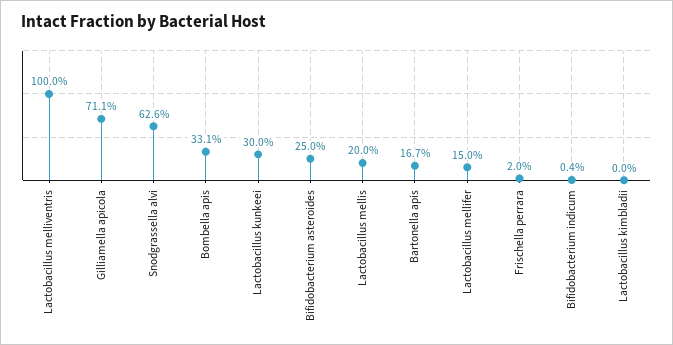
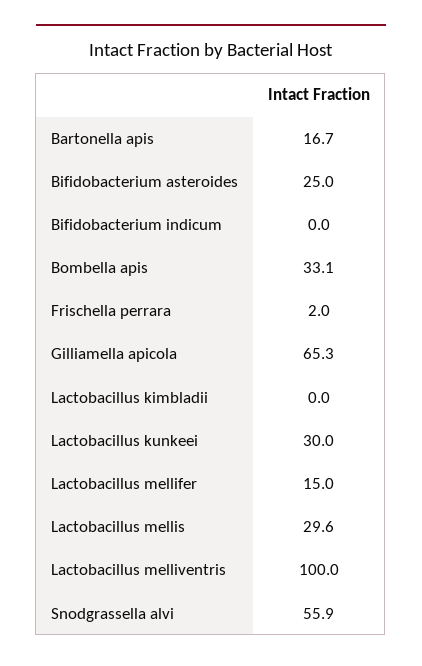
  {
    "Lactobacillus melliventris": 100,
-   "Gilliamella apicola": 71.1,
+   "Gilliamella apicola": 65.3,
-   "Snodgrassella alvi": 62.6,
+   "Snodgrassella alvi": 55.9,
    "Bombella apis": 33.1,
    "Lactobacillus kunkeei": 30,
    "Bifidobacterium asteroides": 25,
-   "Lactobacillus mellis": 20,
+   "Lactobacillus mellis": 29.6,
    "Bartonella apis": 16.7,
    "Lactobacillus mellifer": 15,
    "Frischella perrara": 2,
-   "Bifidobacterium indicum": 0.4,
+   "Bifidobacterium indicum": 0,
    "Lactobacillus kimbladii": 0
  }

